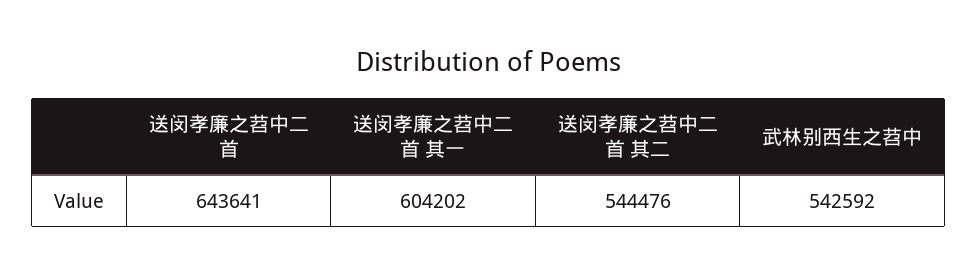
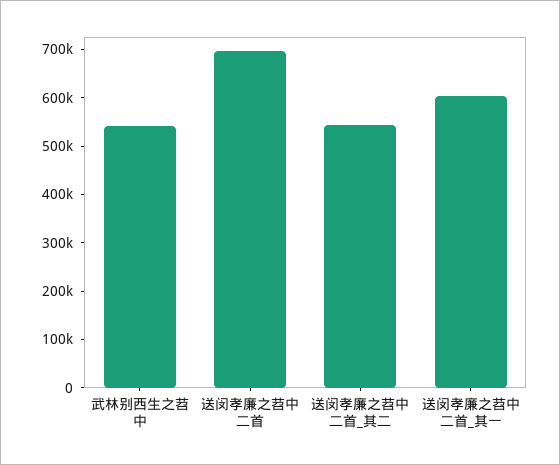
  {
-   "送闵孝廉之苕中二首": 643641,
+   "送闵孝廉之苕中二首": 700000,
    "送闵孝廉之苕中二首 其一": 604202,
    "送闵孝廉之苕中二首 其二": 544476,
    "武林别西生之苕中": 542592
  }

